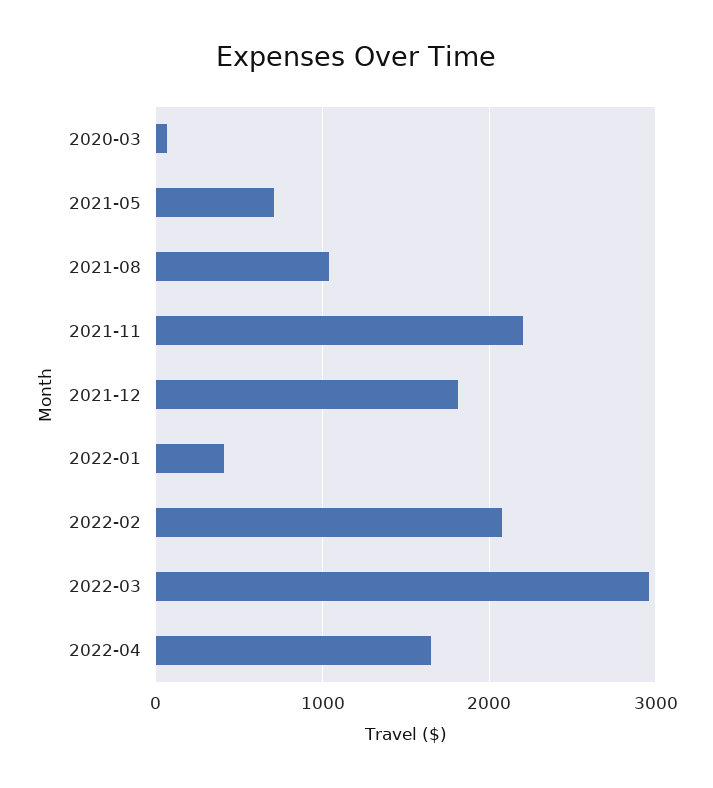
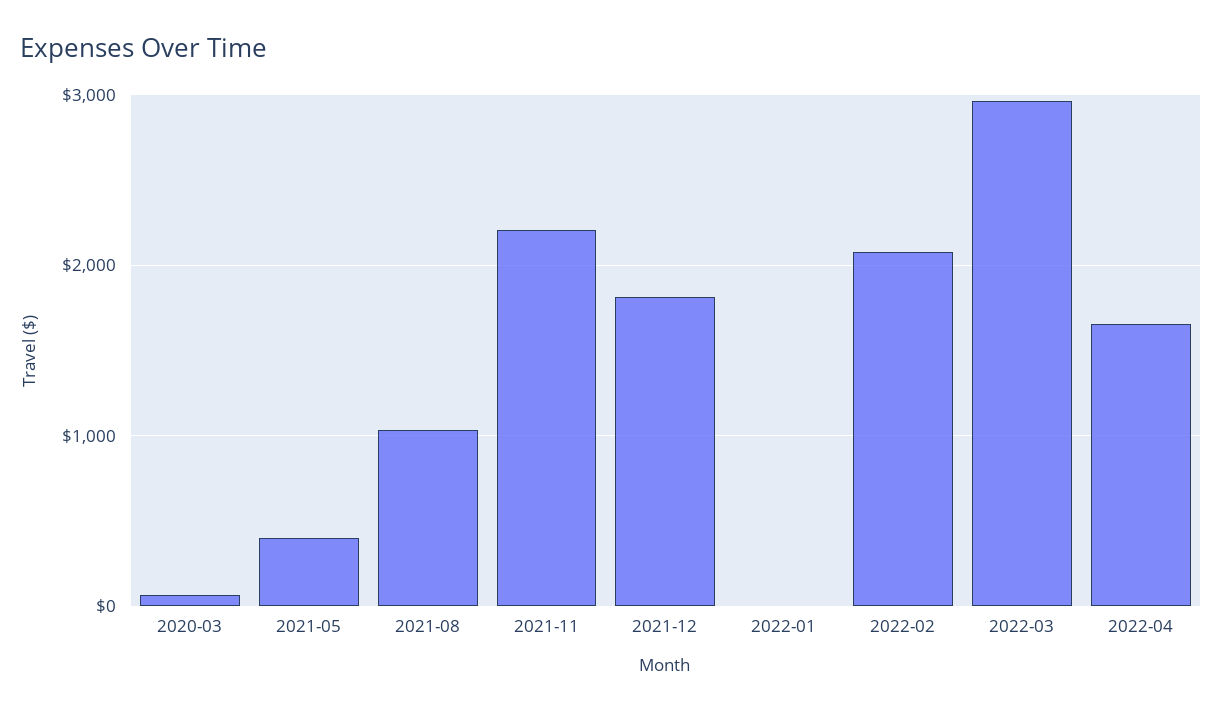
  {
    "2020-03": 100,
-   "2021-05": 700,
+   "2021-05": 400,
    "2021-08": 1000,
    "2021-11": 2200,
    "2021-12": 1800,
-   "2022-01": 400,
+   "2022-01": 0,
    "2022-02": 2100,
    "2022-03": 3000,
    "2022-04": 1700
  }

